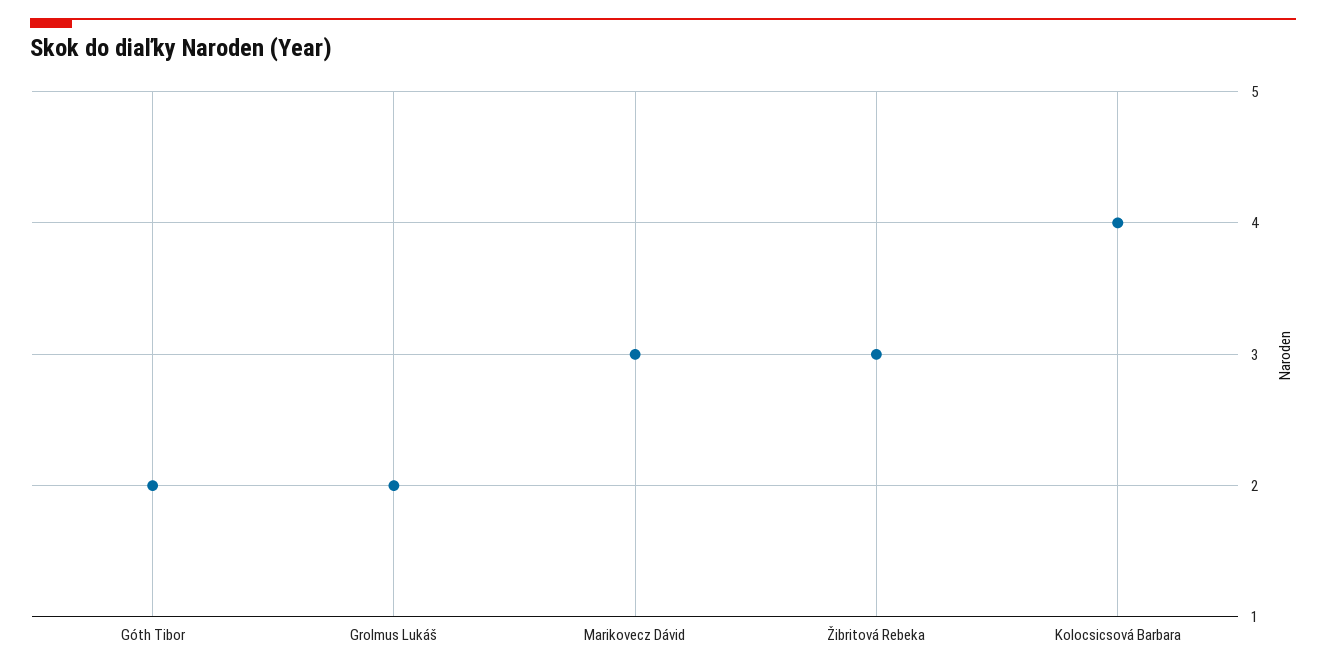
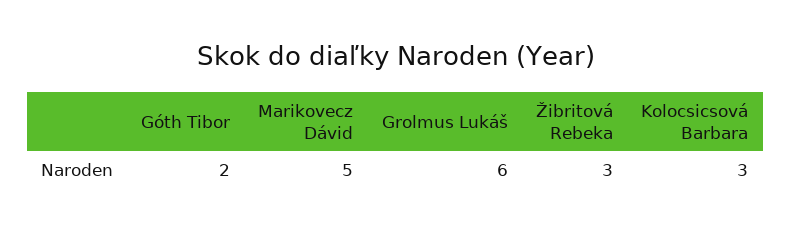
  {
    "Góth Tibor": 2,
-   "Grolmus Lukáš": 2,
+   "Grolmus Lukáš": 6,
-   "Marikovecz Dávid": 3,
+   "Marikovecz Dávid": 5,
    "Žibritová Rebeka": 3,
-   "Kolocsicsová Barbara": 4
+   "Kolocsicsová Barbara": 3
  }

